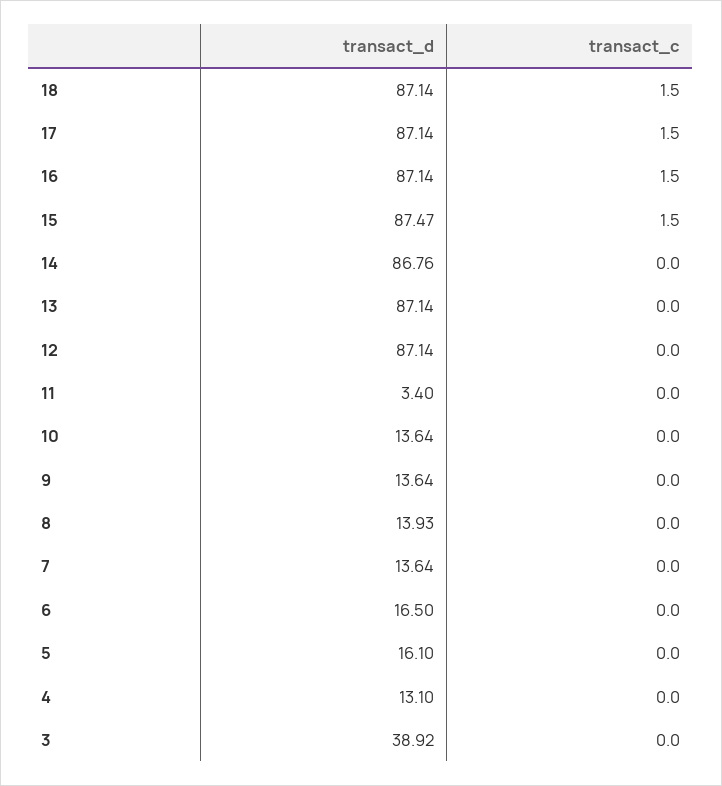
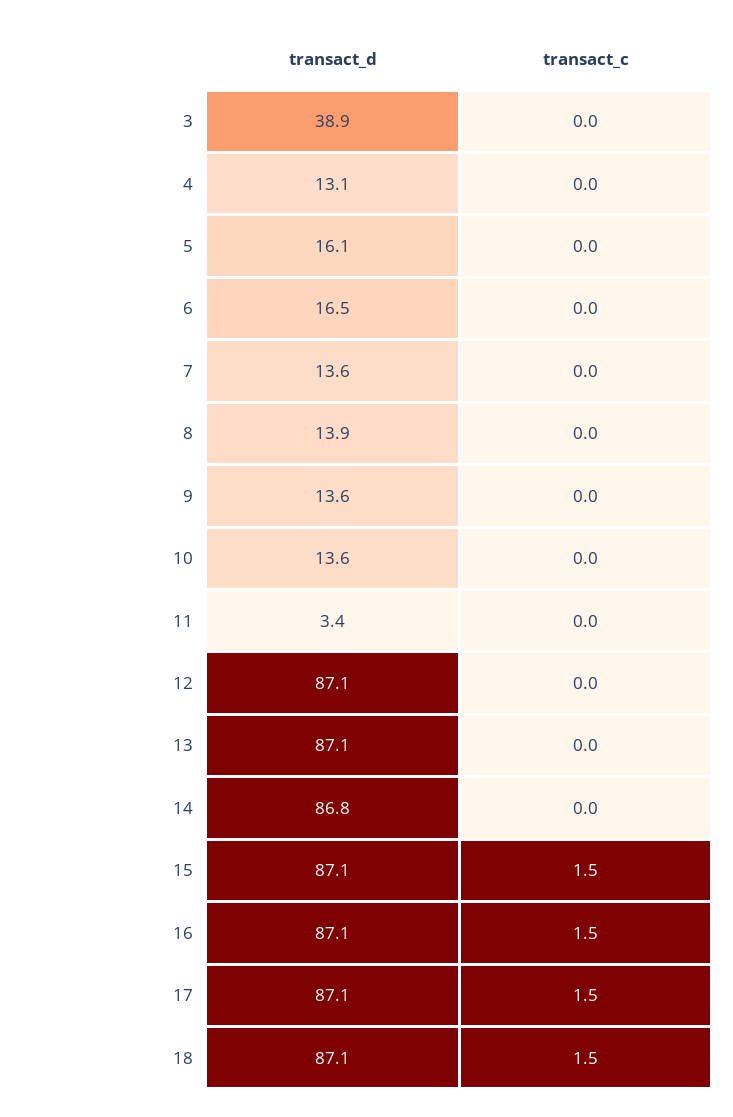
  {
    "transact_d": {
      "18": 87.14,
      "17": 87.14,
      "16": 87.14,
-     "15": 87.47,
+     "15": 87.1,
      "14": 86.76,
      "13": 87.14,
      "12": 87.14,
      "11": 3.4,
      "10": 13.64,
      "9": 13.64,
      "8": 13.93,
      "7": 13.64,
      "6": 16.5,
      "5": 16.1,
      "4": 13.1,
      "3": 38.92
    },
    "transact_c": {
      "18": 1.5,
      "17": 1.5,
      "16": 1.5,
      "15": 1.5,
      "14": 0,
      "13": 0,
      "12": 0,
      "11": 0,
      "10": 0,
      "9": 0,
      "8": 0,
      "7": 0,
      "6": 0,
      "5": 0,
      "4": 0,
      "3": 0
    }
  }

